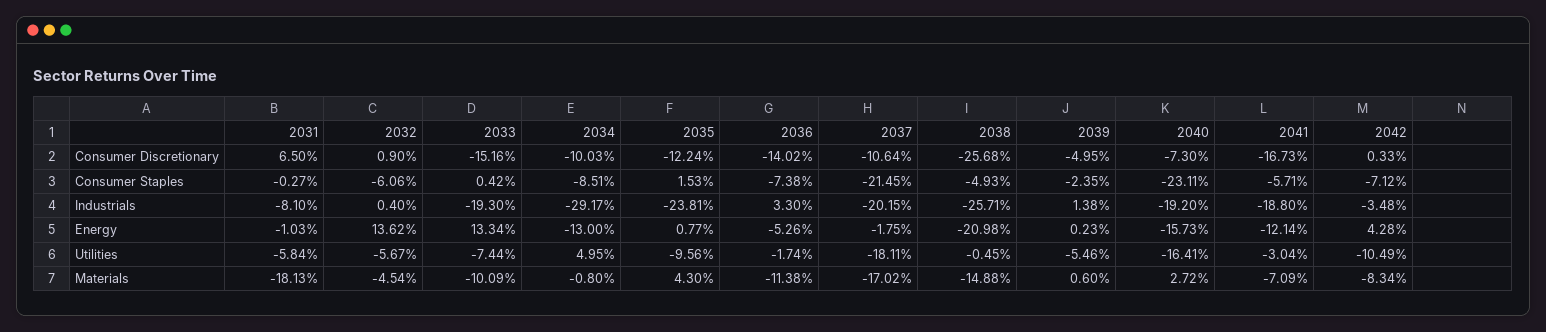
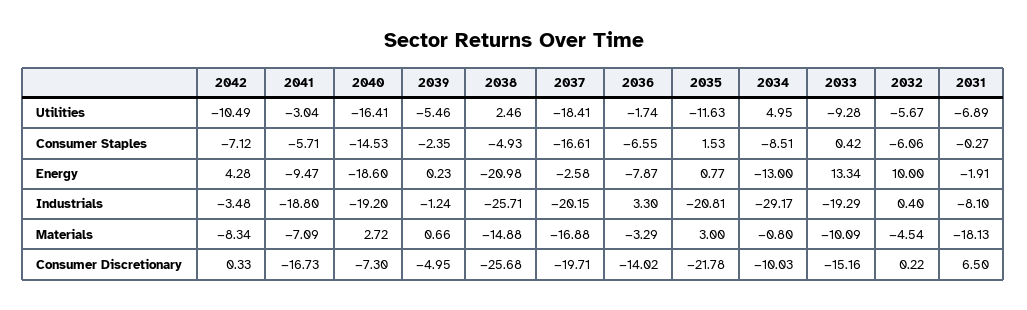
  {
    "2031": {
      "Consumer Discretionary": 6.5,
      "Consumer Staples": -0.27,
      "Industrials": -8.1,
-     "Energy": -1.03,
+     "Energy": -1.91,
-     "Utilities": -5.84,
+     "Utilities": -6.89,
      "Materials": -18.13
    },
    "2032": {
-     "Consumer Discretionary": 0.9,
+     "Consumer Discretionary": 0.22,
      "Consumer Staples": -6.06,
      "Industrials": 0.4,
-     "Energy": 13.62,
+     "Energy": 10,
      "Utilities": -5.67,
      "Materials": -4.54
    },
    "2033": {
      "Consumer Discretionary": -15.16,
      "Consumer Staples": 0.42,
-     "Industrials": -19.3,
+     "Industrials": -19.29,
      "Energy": 13.34,
-     "Utilities": -7.44,
+     "Utilities": -9.28,
      "Materials": -10.09
    },
    "2034": {
      "Consumer Discretionary": -10.03,
      "Consumer Staples": -8.51,
      "Industrials": -29.17,
      "Energy": -13,
      "Utilities": 4.95,
      "Materials": -0.8
    },
    "2035": {
-     "Consumer Discretionary": -12.24,
+     "Consumer Discretionary": -21.78,
      "Consumer Staples": 1.53,
-     "Industrials": -23.81,
+     "Industrials": -20.81,
      "Energy": 0.77,
-     "Utilities": -9.56,
+     "Utilities": -11.63,
-     "Materials": 4.3
+     "Materials": 3
    },
    "2036": {
      "Consumer Discretionary": -14.02,
-     "Consumer Staples": -7.38,
+     "Consumer Staples": -6.55,
      "Industrials": 3.3,
-     "Energy": -5.26,
+     "Energy": -7.87,
      "Utilities": -1.74,
-     "Materials": -11.38
+     "Materials": -3.29
    },
    "2037": {
-     "Consumer Discretionary": -10.64,
+     "Consumer Discretionary": -19.71,
-     "Consumer Staples": -21.45,
+     "Consumer Staples": -16.61,
      "Industrials": -20.15,
-     "Energy": -1.75,
+     "Energy": -2.58,
-     "Utilities": -18.11,
+     "Utilities": -18.41,
-     "Materials": -17.02
+     "Materials": -16.88
    },
    "2038": {
      "Consumer Discretionary": -25.68,
      "Consumer Staples": -4.93,
      "Industrials": -25.71,
      "Energy": -20.98,
-     "Utilities": -0.45,
+     "Utilities": 2.46,
      "Materials": -14.88
    },
    "2039": {
      "Consumer Discretionary": -4.95,
      "Consumer Staples": -2.35,
-     "Industrials": 1.38,
+     "Industrials": -1.24,
      "Energy": 0.23,
      "Utilities": -5.46,
-     "Materials": 0.6
+     "Materials": 0.66
    },
    "2040": {
      "Consumer Discretionary": -7.3,
-     "Consumer Staples": -23.11,
+     "Consumer Staples": -14.53,
      "Industrials": -19.2,
-     "Energy": -15.73,
+     "Energy": -18.6,
      "Utilities": -16.41,
      "Materials": 2.72
    },
    "2041": {
      "Consumer Discretionary": -16.73,
      "Consumer Staples": -5.71,
      "Industrials": -18.8,
-     "Energy": -12.14,
+     "Energy": -9.47,
      "Utilities": -3.04,
      "Materials": -7.09
    },
    "2042": {
      "Consumer Discretionary": 0.33,
      "Consumer Staples": -7.12,
      "Industrials": -3.48,
      "Energy": 4.28,
      "Utilities": -10.49,
      "Materials": -8.34
    }
  }

